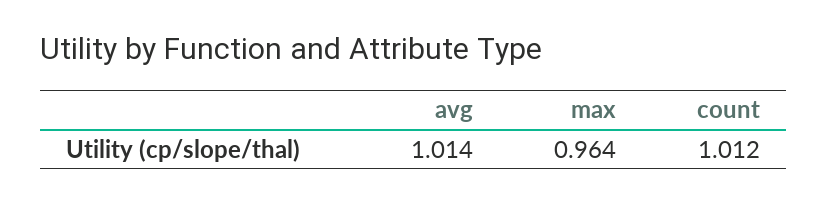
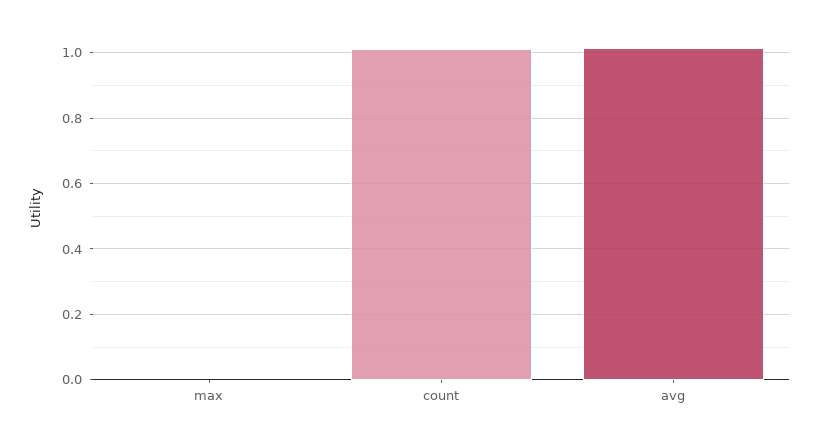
  {
    "avg": 1.014,
-   "max": 0.964,
+   "max": 0,
    "count": 1.012
  }

